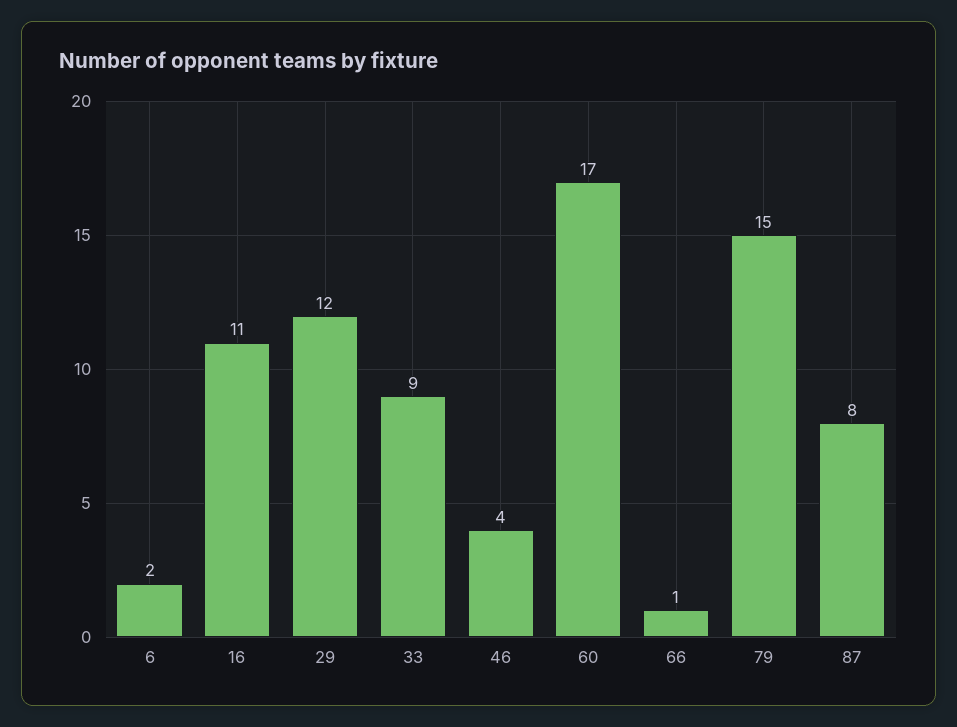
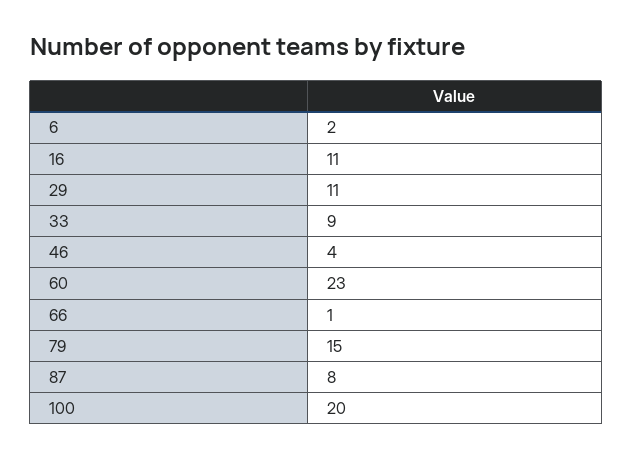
  {
    "6": 2,
    "16": 11,
-   "29": 12,
+   "29": 11,
    "33": 9,
    "46": 4,
-   "60": 17,
+   "60": 23,
    "66": 1,
    "79": 15,
-   "87": 8
+   "87": 8,
+   "100": 20
  }

